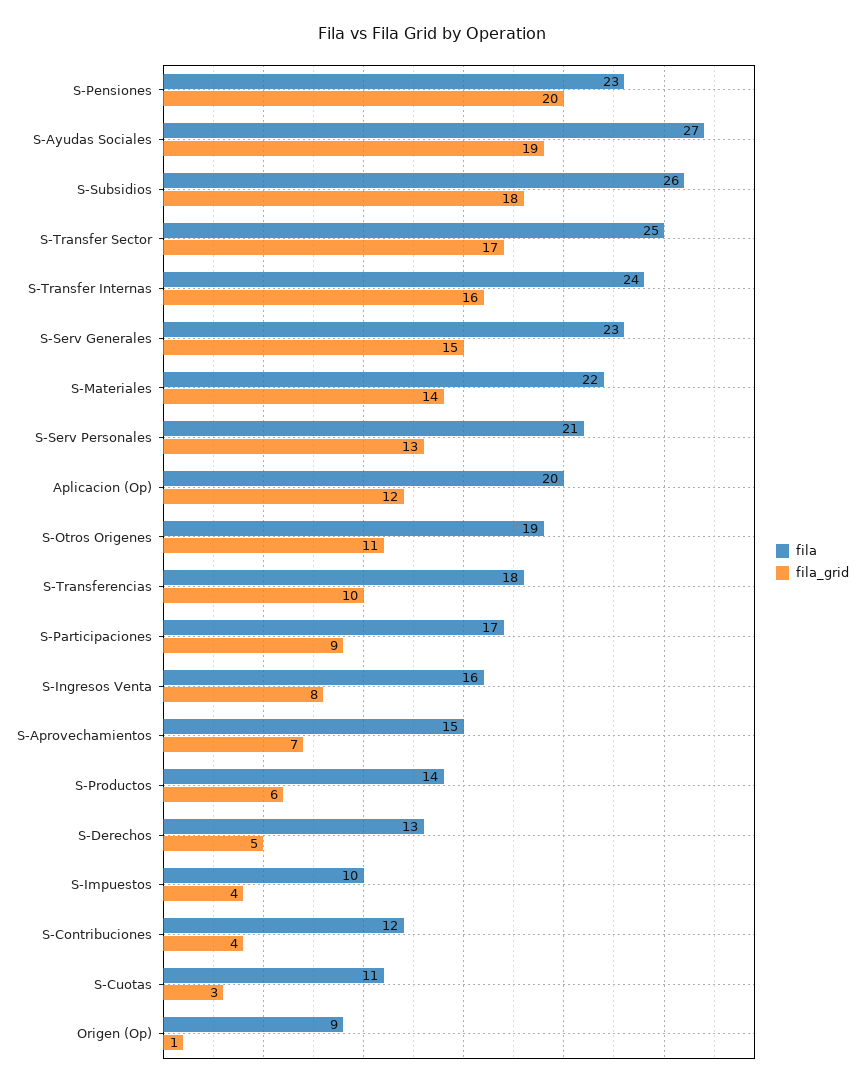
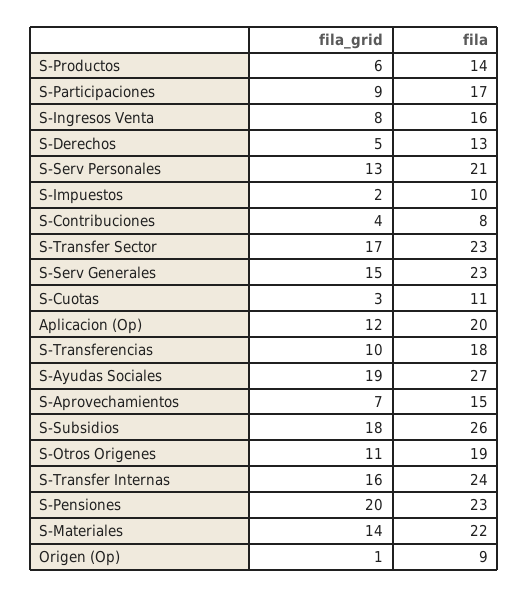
  {
    "fila": {
      "S-Pensiones": 23,
      "S-Ayudas Sociales": 27,
      "S-Subsidios": 26,
-     "S-Transfer Sector": 25,
+     "S-Transfer Sector": 23,
      "S-Transfer Internas": 24,
      "S-Serv Generales": 23,
      "S-Materiales": 22,
      "S-Serv Personales": 21,
      "Aplicacion (Op)": 20,
      "S-Otros Origenes": 19,
      "S-Transferencias": 18,
      "S-Participaciones": 17,
      "S-Ingresos Venta": 16,
      "S-Aprovechamientos": 15,
      "S-Productos": 14,
      "S-Derechos": 13,
      "S-Impuestos": 10,
-     "S-Contribuciones": 12,
+     "S-Contribuciones": 8,
      "S-Cuotas": 11,
      "Origen (Op)": 9
    },
    "fila_grid": {
      "S-Pensiones": 20,
      "S-Ayudas Sociales": 19,
      "S-Subsidios": 18,
      "S-Transfer Sector": 17,
      "S-Transfer Internas": 16,
      "S-Serv Generales": 15,
      "S-Materiales": 14,
      "S-Serv Personales": 13,
      "Aplicacion (Op)": 12,
      "S-Otros Origenes": 11,
      "S-Transferencias": 10,
      "S-Participaciones": 9,
      "S-Ingresos Venta": 8,
      "S-Aprovechamientos": 7,
      "S-Productos": 6,
      "S-Derechos": 5,
-     "S-Impuestos": 4,
+     "S-Impuestos": 2,
      "S-Contribuciones": 4,
      "S-Cuotas": 3,
      "Origen (Op)": 1
    }
  }

